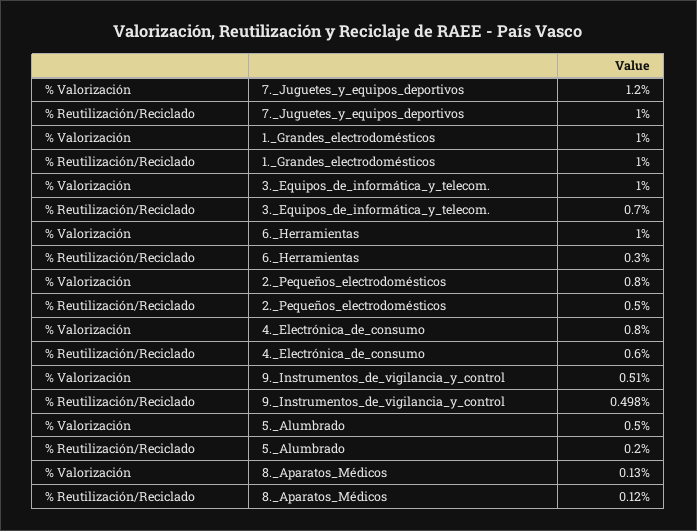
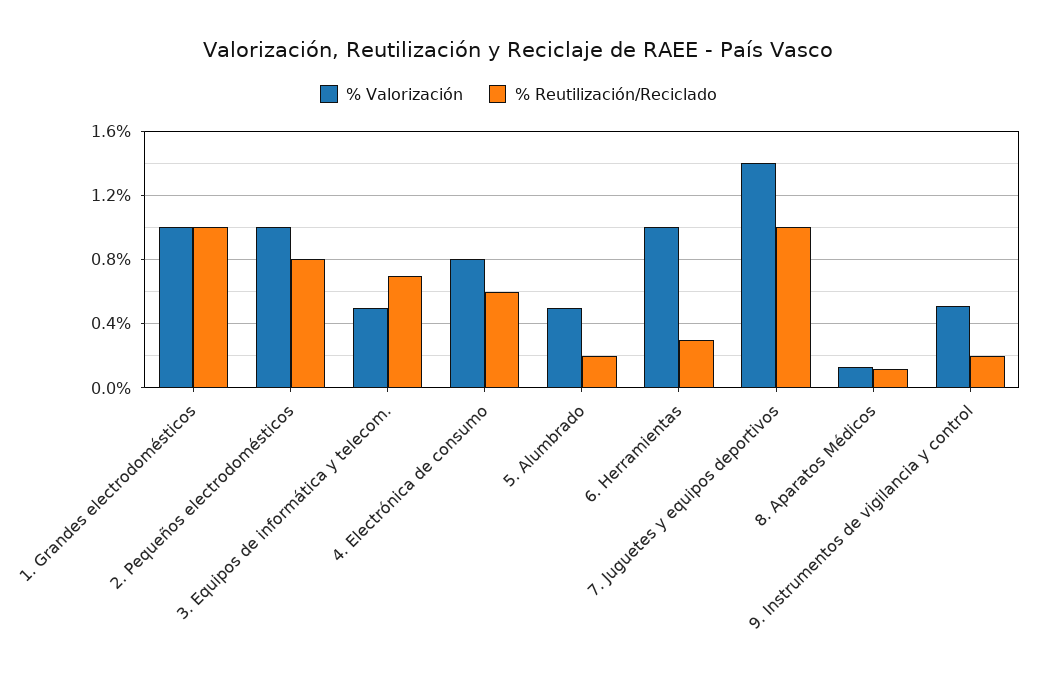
  {
    "% Valorización": {
-     "7._Juguetes_y_equipos_deportivos": 1.2,
+     "7._Juguetes_y_equipos_deportivos": 1.4,
      "1._Grandes_electrodomésticos": 1,
-     "3._Equipos_de_informática_y_telecom.": 1,
+     "3._Equipos_de_informática_y_telecom.": 0.5,
      "6._Herramientas": 1,
-     "2._Pequeños_electrodomésticos": 0.8,
+     "2._Pequeños_electrodomésticos": 1,
      "4._Electrónica_de_consumo": 0.8,
      "9._Instrumentos_de_vigilancia_y_control": 0.51,
      "5._Alumbrado": 0.5,
      "8._Aparatos_Médicos": 0.13
    },
    "% Reutilización/Reciclado": {
      "7._Juguetes_y_equipos_deportivos": 1,
      "1._Grandes_electrodomésticos": 1,
      "3._Equipos_de_informática_y_telecom.": 0.7,
      "6._Herramientas": 0.3,
-     "2._Pequeños_electrodomésticos": 0.5,
+     "2._Pequeños_electrodomésticos": 0.8,
      "4._Electrónica_de_consumo": 0.6,
-     "9._Instrumentos_de_vigilancia_y_control": 0.498,
+     "9._Instrumentos_de_vigilancia_y_control": 0.2,
      "5._Alumbrado": 0.2,
      "8._Aparatos_Médicos": 0.12
    }
  }

